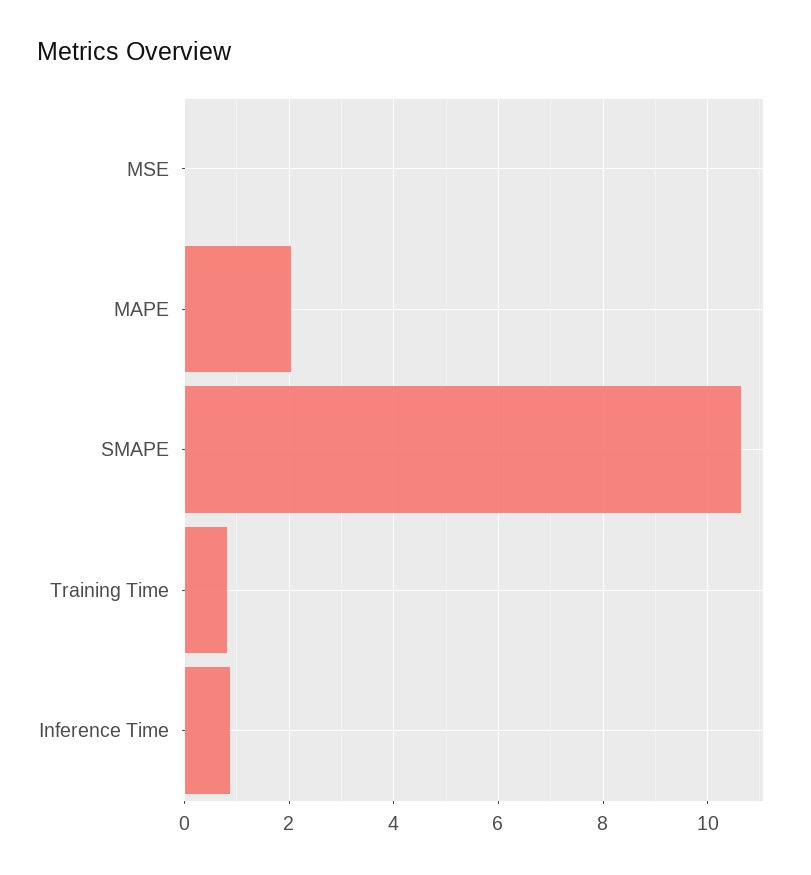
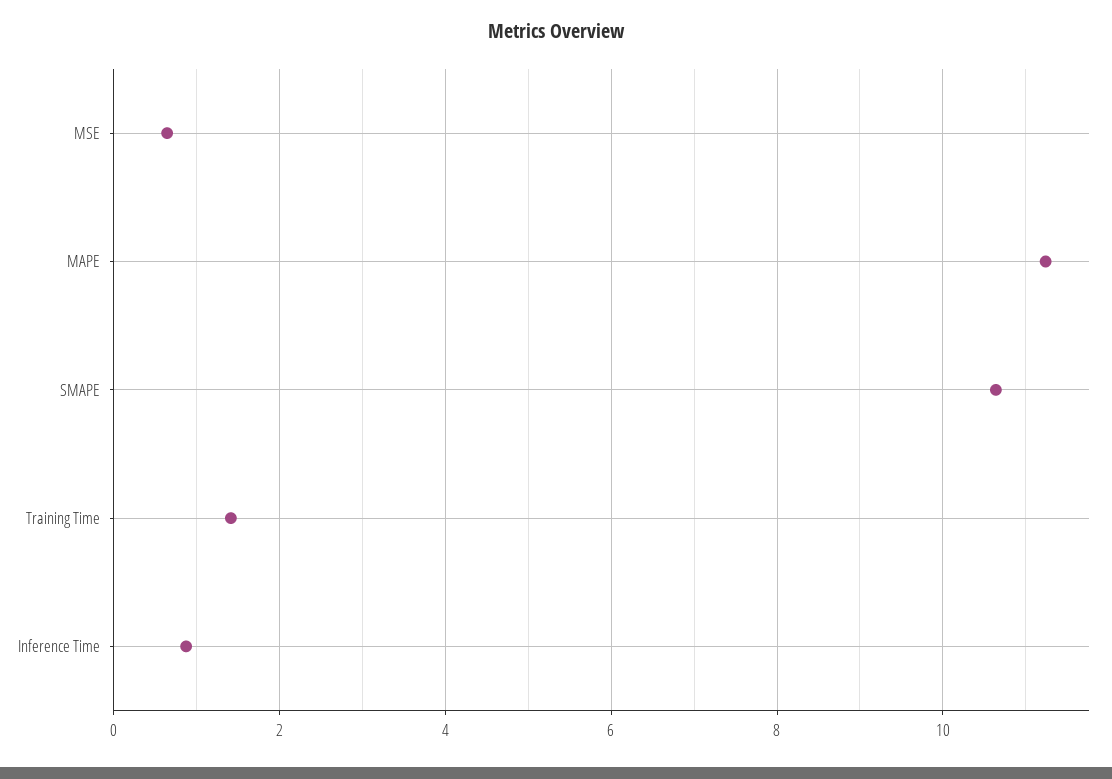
  {
-   "MSE": 0,
+   "MSE": 0.6,
-   "MAPE": 2,
+   "MAPE": 11.2,
    "SMAPE": 10.6,
-   "Training Time": 0.8,
+   "Training Time": 1.4,
    "Inference Time": 0.8
  }

